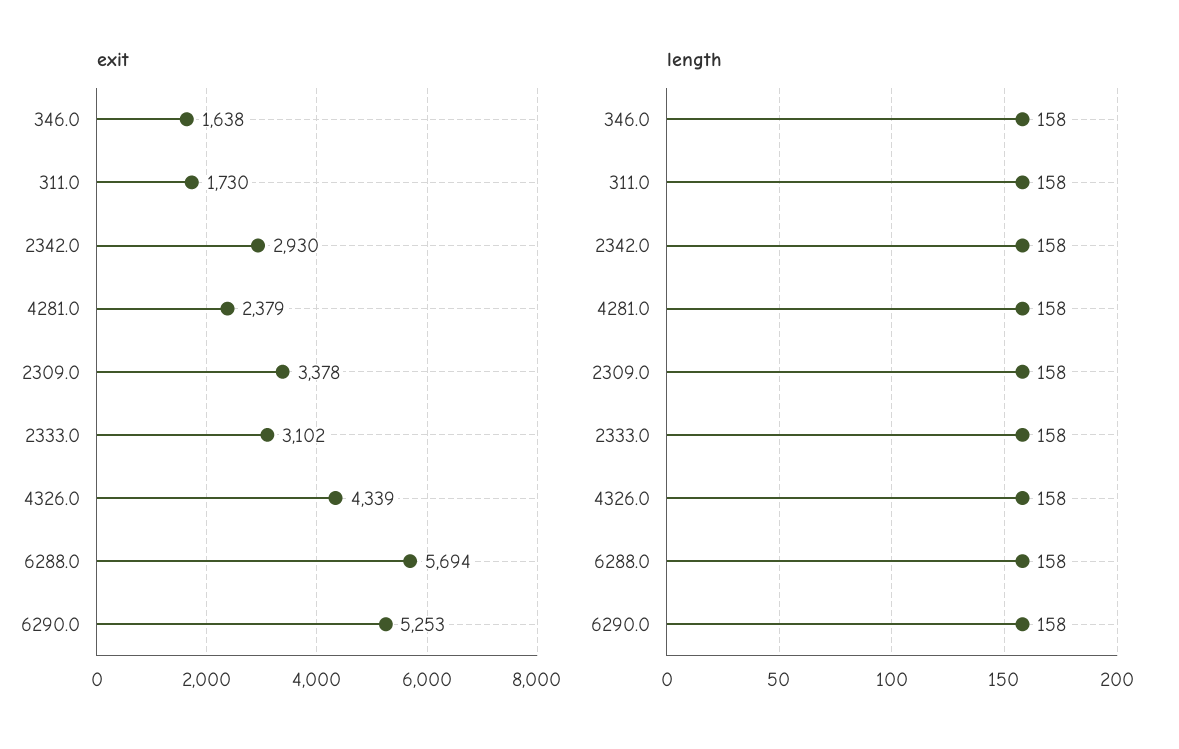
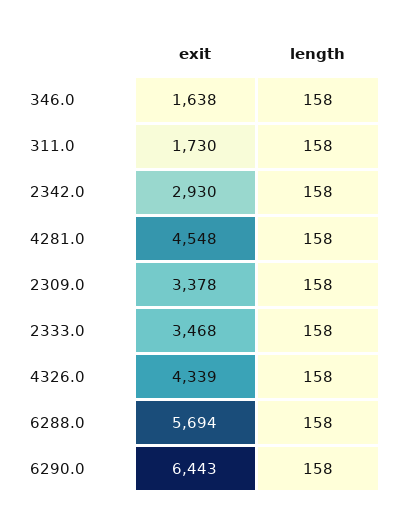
  {
    "exit": {
      "346.0": 1638,
      "311.0": 1730,
      "2342.0": 2930,
-     "4281.0": 2379,
+     "4281.0": 4548,
      "2309.0": 3378,
-     "2333.0": 3102,
+     "2333.0": 3468,
      "4326.0": 4339,
      "6288.0": 5694,
-     "6290.0": 5253
+     "6290.0": 6443
    },
    "length": {
      "346.0": 158,
      "311.0": 158,
      "2342.0": 158,
      "4281.0": 158,
      "2309.0": 158,
      "2333.0": 158,
      "4326.0": 158,
      "6288.0": 158,
      "6290.0": 158
    }
  }

